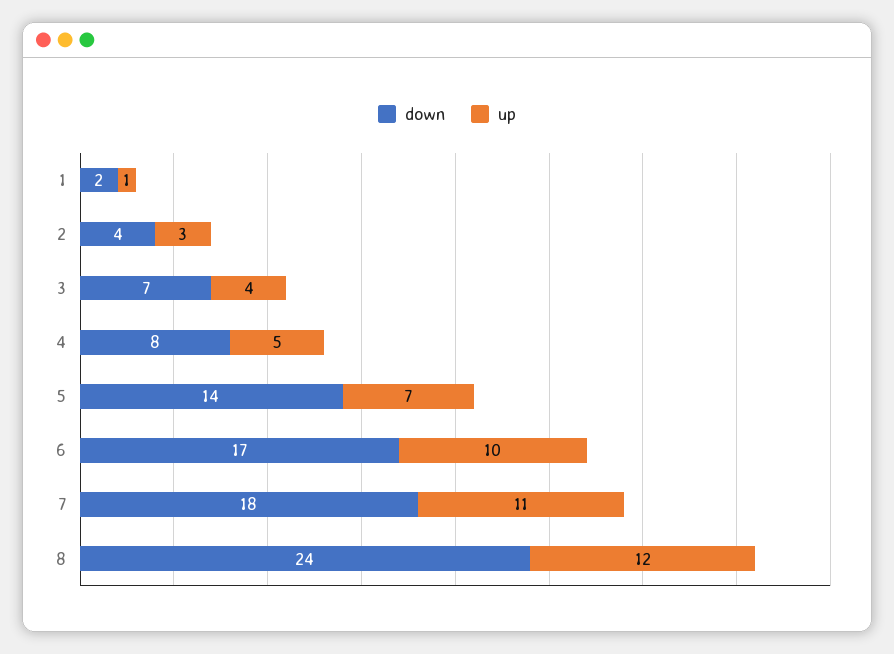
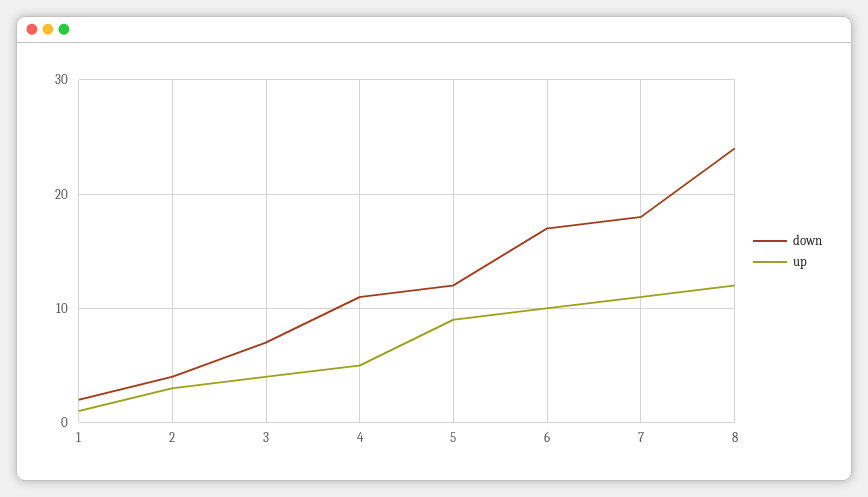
  {
    "down": {
      "1": 2,
      "2": 4,
      "3": 7,
-     "4": 8,
+     "4": 11,
-     "5": 14,
+     "5": 12,
      "6": 17,
      "7": 18,
      "8": 24
    },
    "up": {
      "1": 1,
      "2": 3,
      "3": 4,
      "4": 5,
-     "5": 7,
+     "5": 9,
      "6": 10,
      "7": 11,
      "8": 12
    }
  }

